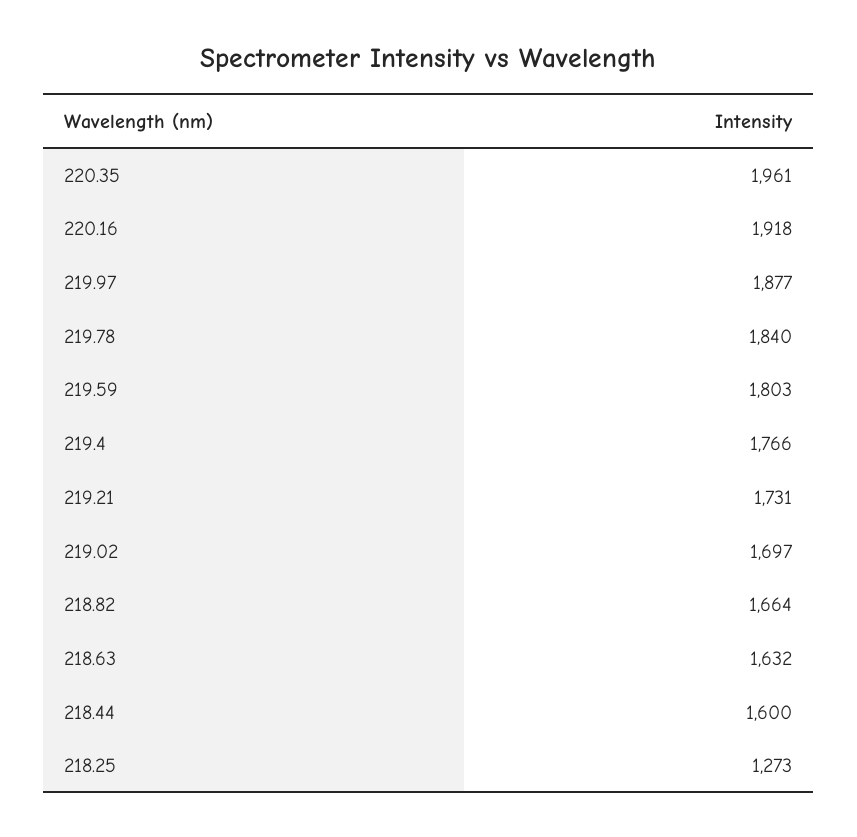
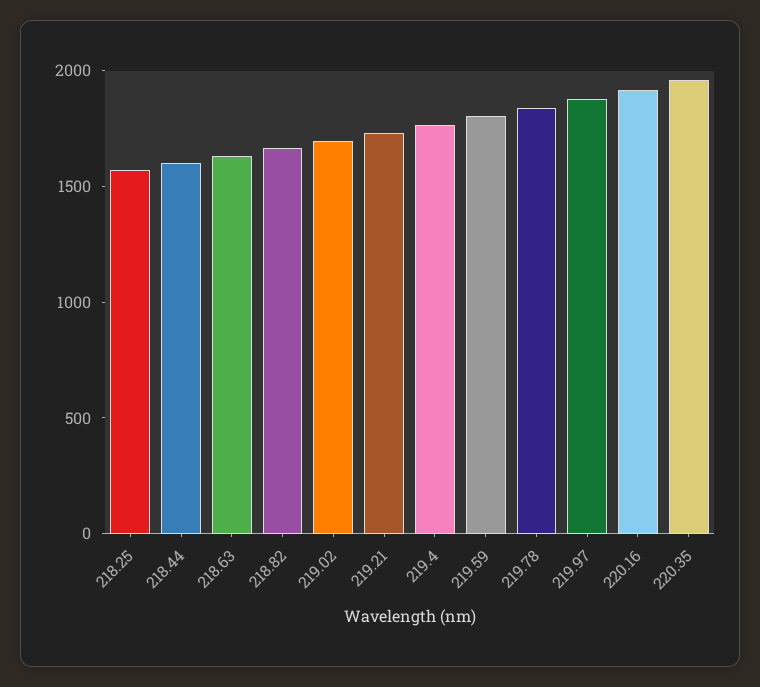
  {
    "220.35": 1961,
    "220.16": 1918,
    "219.97": 1877,
    "219.78": 1840,
    "219.59": 1803,
    "219.4": 1766,
    "219.21": 1731,
    "219.02": 1697,
    "218.82": 1664,
    "218.63": 1632,
    "218.44": 1600,
-   "218.25": 1273
+   "218.25": 1600
  }

